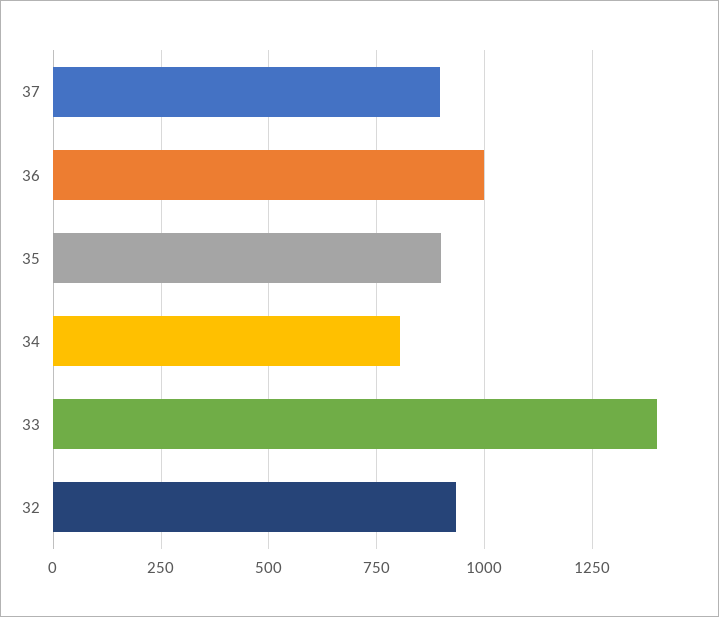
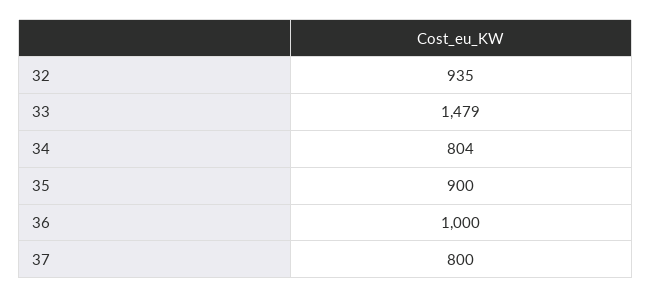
  {
-   "37": 900,
+   "37": 800,
    "36": 1000,
    "35": 900,
    "34": 804,
-   "33": 1400,
+   "33": 1479,
    "32": 935
  }

